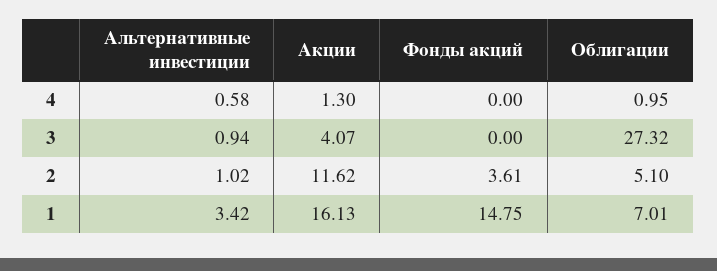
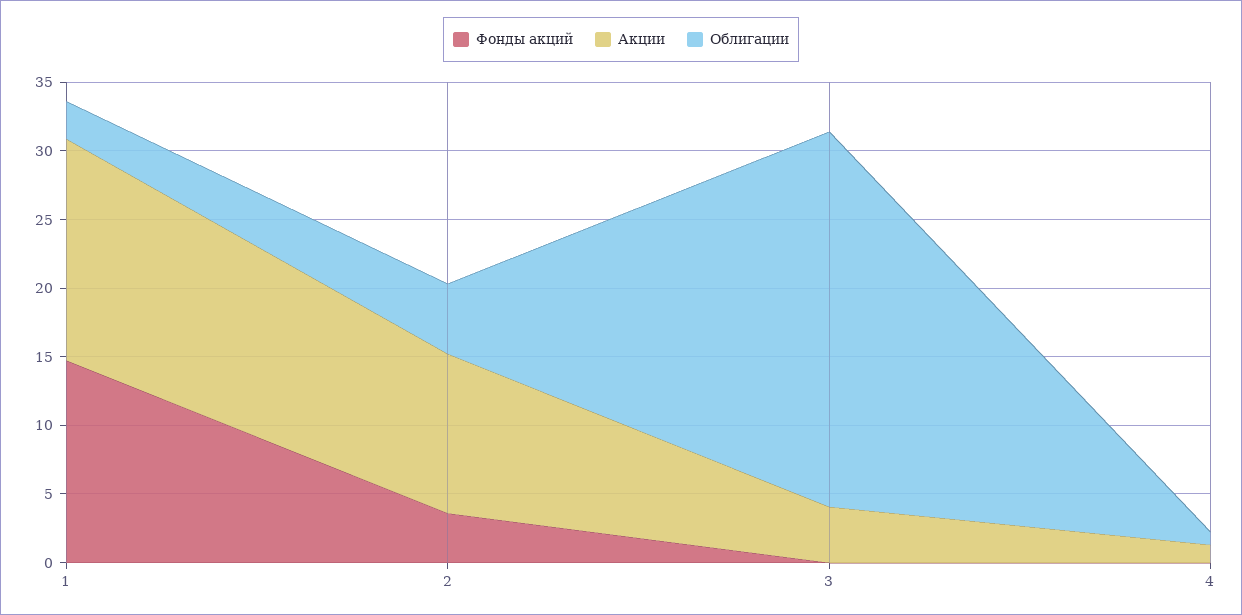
  {
-   "Альтернативные инвестиции": {
-     "4": 0.58,
-     "3": 0.94,
-     "2": 1.02,
-     "1": 3.42
-   },
    "Акции": {
      "4": 1.3,
      "3": 4.07,
      "2": 11.62,
      "1": 16.13
    },
    "Фонды акций": {
      "4": 0,
      "3": 0,
      "2": 3.61,
      "1": 14.75
    },
    "Облигации": {
      "4": 0.95,
      "3": 27.32,
      "2": 5.1,
-     "1": 7.01
+     "1": 3
    }
  }

